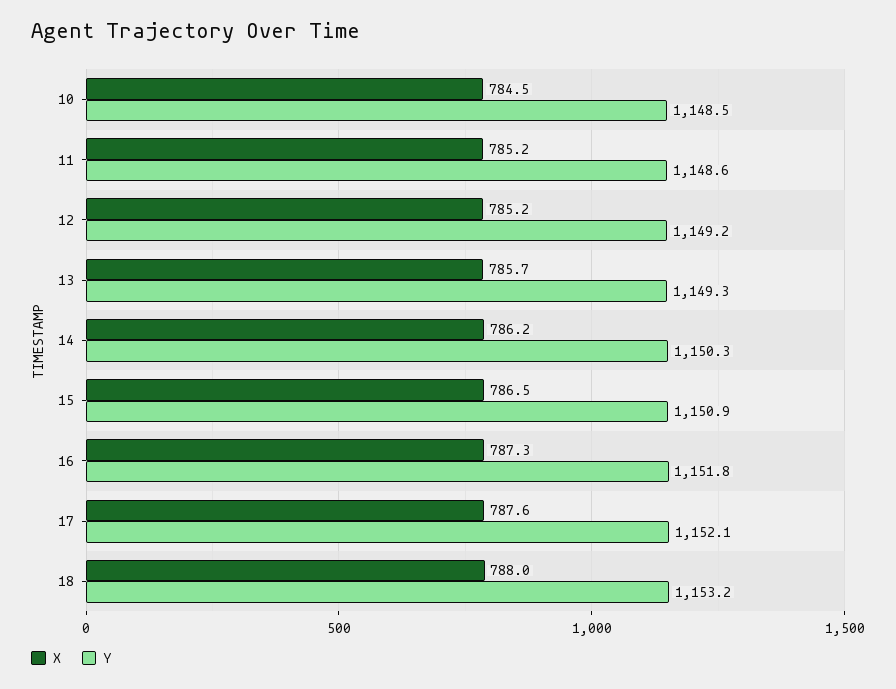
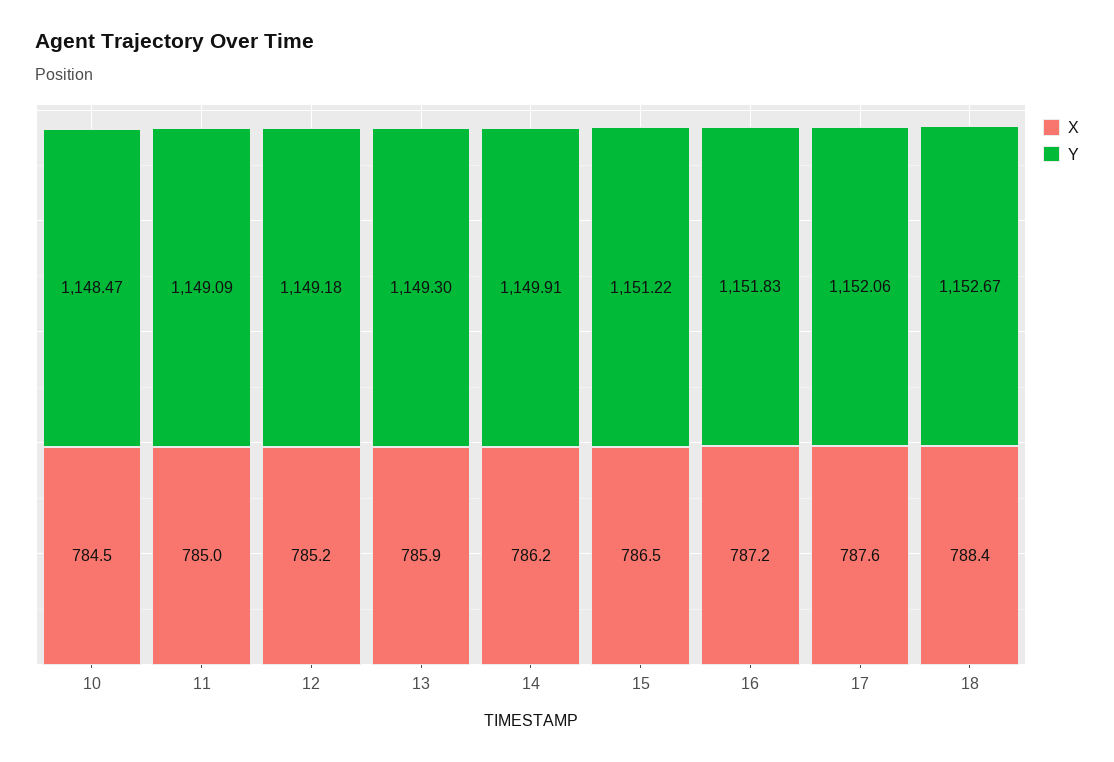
  {
    "X": {
      "10": 784.5,
-     "11": 785.2,
+     "11": 785,
      "12": 785.2,
-     "13": 785.7,
+     "13": 785.9,
      "14": 786.2,
      "15": 786.5,
-     "16": 787.3,
+     "16": 787.2,
      "17": 787.6,
-     "18": 788
+     "18": 788.4
    },
    "Y": {
      "10": 1148.47,
-     "11": 1148.6,
+     "11": 1149.09,
      "12": 1149.18,
      "13": 1149.3,
-     "14": 1150.3,
+     "14": 1149.91,
-     "15": 1150.9,
+     "15": 1151.22,
      "16": 1151.83,
      "17": 1152.06,
-     "18": 1153.2
+     "18": 1152.67
    }
  }

